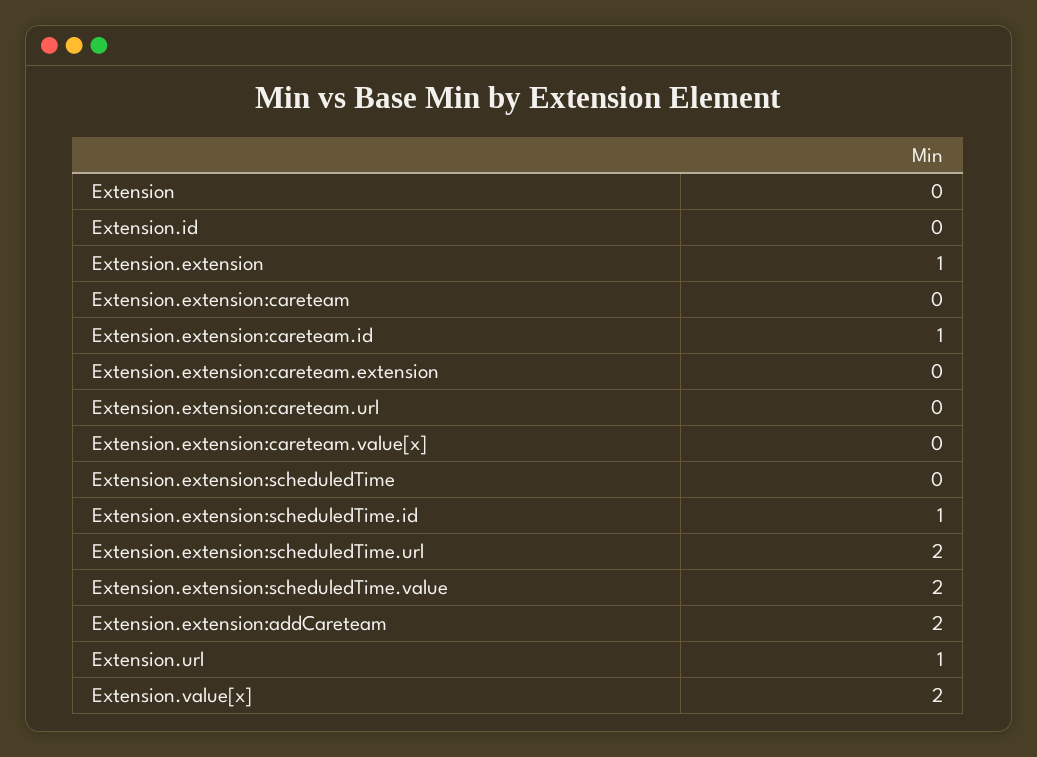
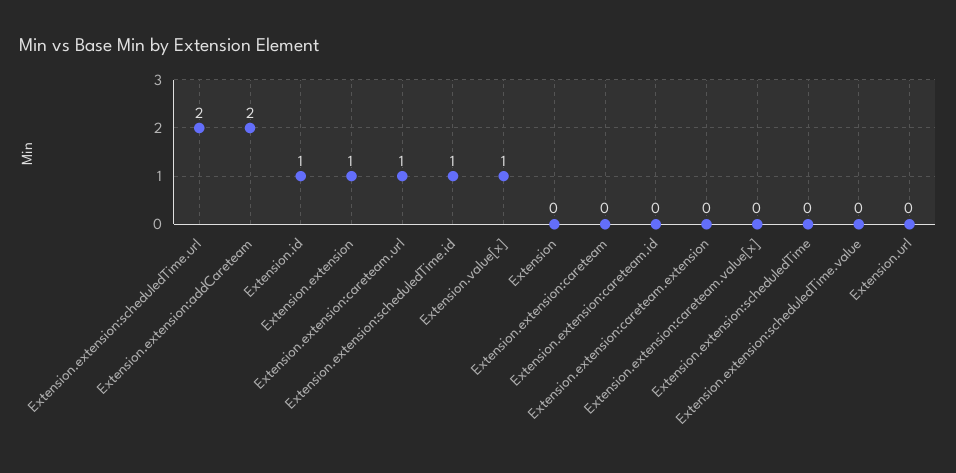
  {
    "Extension": 0,
-   "Extension.id": 0,
+   "Extension.id": 1,
    "Extension.extension": 1,
    "Extension.extension:careteam": 0,
-   "Extension.extension:careteam.id": 1,
+   "Extension.extension:careteam.id": 0,
    "Extension.extension:careteam.extension": 0,
-   "Extension.extension:careteam.url": 0,
+   "Extension.extension:careteam.url": 1,
    "Extension.extension:careteam.value[x]": 0,
    "Extension.extension:scheduledTime": 0,
    "Extension.extension:scheduledTime.id": 1,
    "Extension.extension:scheduledTime.url": 2,
-   "Extension.extension:scheduledTime.value": 2,
+   "Extension.extension:scheduledTime.value": 0,
    "Extension.extension:addCareteam": 2,
-   "Extension.url": 1,
+   "Extension.url": 0,
-   "Extension.value[x]": 2
+   "Extension.value[x]": 1
  }

